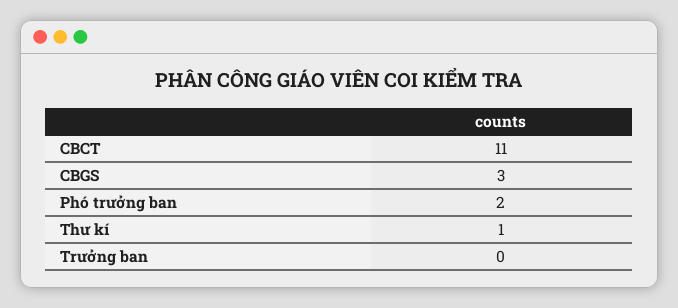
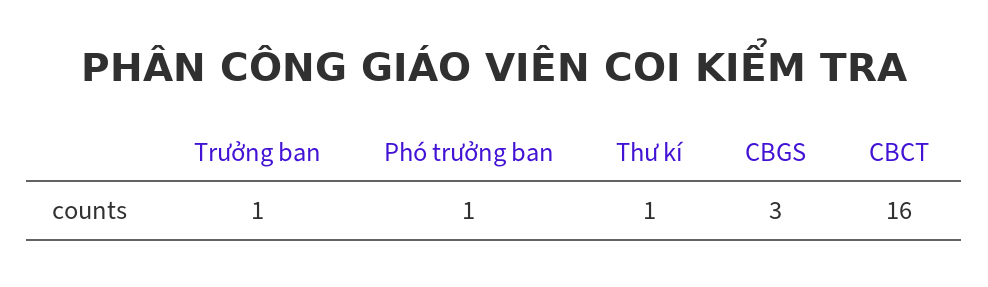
  {
-   "CBCT": 11,
+   "CBCT": 16,
    "CBGS": 3,
-   "Phó trưởng ban": 2,
+   "Phó trưởng ban": 1,
    "Thư kí": 1,
-   "Trưởng ban": 0
+   "Trưởng ban": 1
  }

